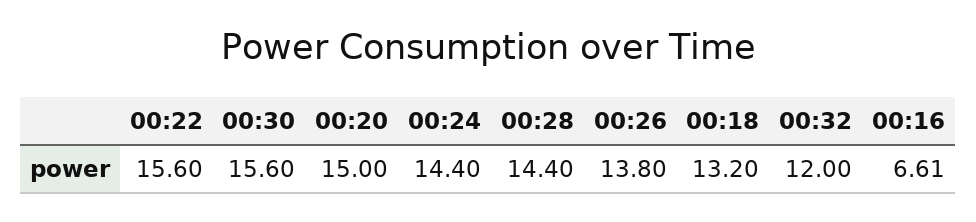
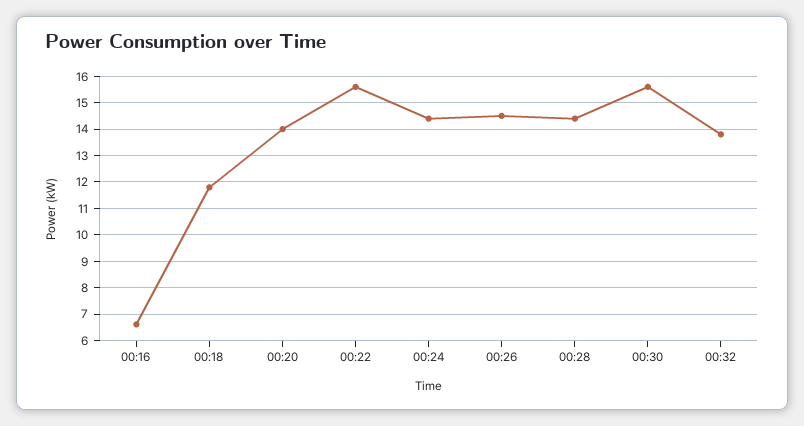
  {
    "00:22": 15.6,
    "00:30": 15.6,
-   "00:20": 15,
+   "00:20": 14,
    "00:24": 14.4,
    "00:28": 14.4,
-   "00:26": 13.8,
+   "00:26": 14.5,
-   "00:18": 13.2,
+   "00:18": 11.75,
-   "00:32": 12,
+   "00:32": 13.75,
    "00:16": 6.61
  }

